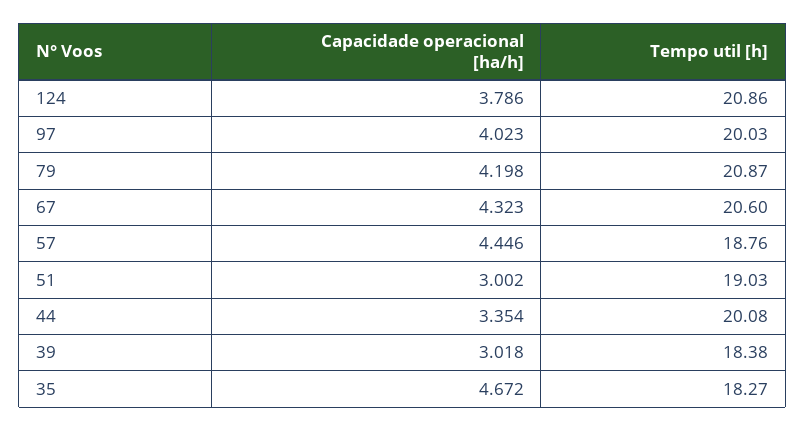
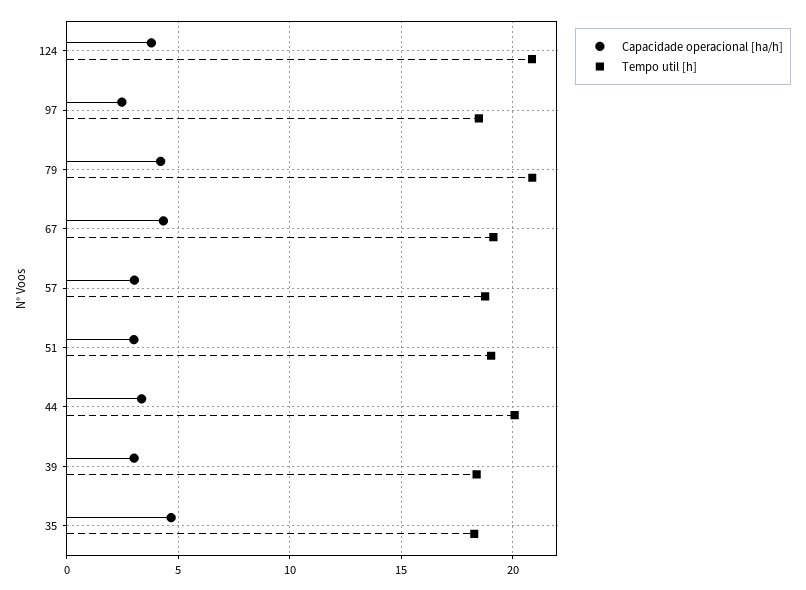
  {
    "Capacidade operacional [ha/h]": {
      "124": 3.786,
-     "97": 4.023,
+     "97": 2.5,
      "79": 4.198,
      "67": 4.323,
-     "57": 4.446,
+     "57": 3,
      "51": 3.002,
      "44": 3.354,
      "39": 3.018,
      "35": 4.672
    },
    "Tempo util [h]": {
      "124": 20.86,
-     "97": 20.03,
+     "97": 18.5,
      "79": 20.87,
-     "67": 20.6,
+     "67": 19,
      "57": 18.76,
      "51": 19.03,
      "44": 20.08,
      "39": 18.38,
      "35": 18.27
    }
  }

